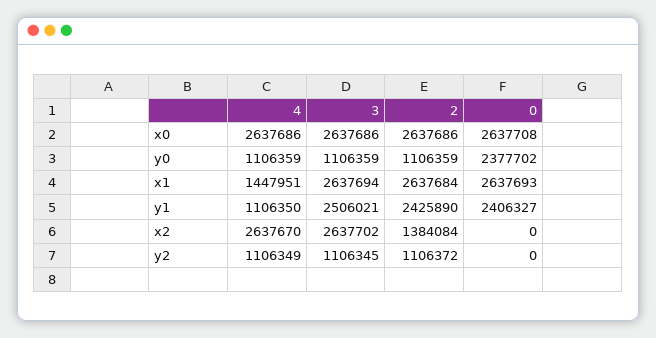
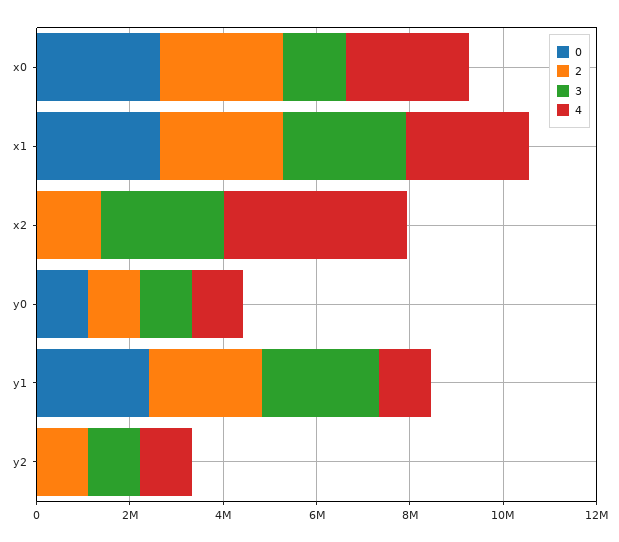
  {
    "4": {
      "x0": 2637686,
      "y0": 1106359,
-     "x1": 1447951,
+     "x1": 2500000,
      "y1": 1106350,
-     "x2": 2637670,
+     "x2": 4000000,
      "y2": 1106349
    },
    "3": {
-     "x0": 2637686,
+     "x0": 1500000,
      "y0": 1106359,
      "x1": 2637694,
      "y1": 2506021,
      "x2": 2637702,
      "y2": 1106345
    },
    "2": {
      "x0": 2637686,
      "y0": 1106359,
      "x1": 2637684,
      "y1": 2425890,
      "x2": 1384084,
      "y2": 1106372
    },
    "0": {
      "x0": 2637708,
-     "y0": 2377702,
+     "y0": 1000000,
      "x1": 2637693,
      "y1": 2406327,
      "x2": 0,
      "y2": 0
    }
  }

